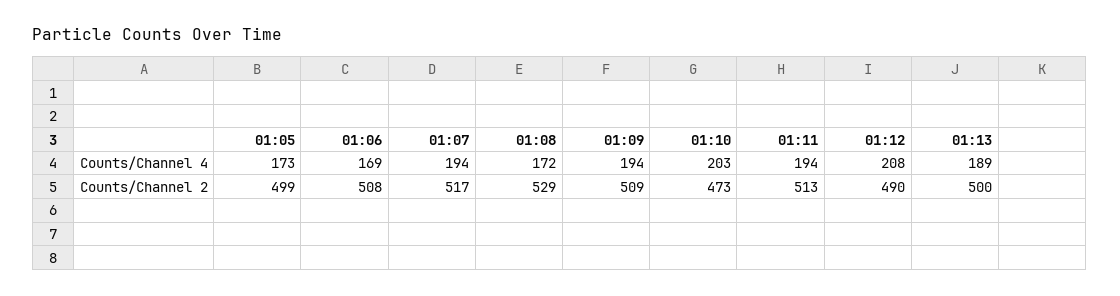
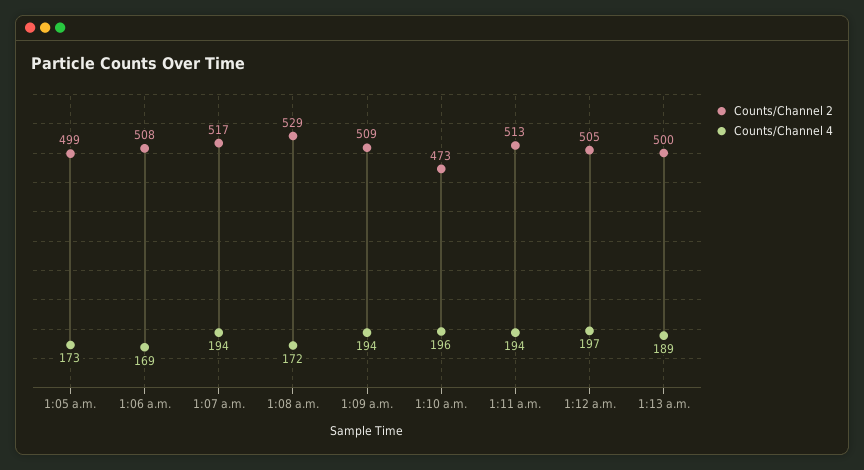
  {
    "Counts/Channel 4": {
      "01:05": 173,
      "01:06": 169,
      "01:07": 194,
      "01:08": 172,
      "01:09": 194,
-     "01:10": 203,
+     "01:10": 196,
      "01:11": 194,
-     "01:12": 208,
+     "01:12": 197,
      "01:13": 189
    },
    "Counts/Channel 2": {
      "01:05": 499,
      "01:06": 508,
      "01:07": 517,
      "01:08": 529,
      "01:09": 509,
      "01:10": 473,
      "01:11": 513,
-     "01:12": 490,
+     "01:12": 505,
      "01:13": 500
    }
  }

